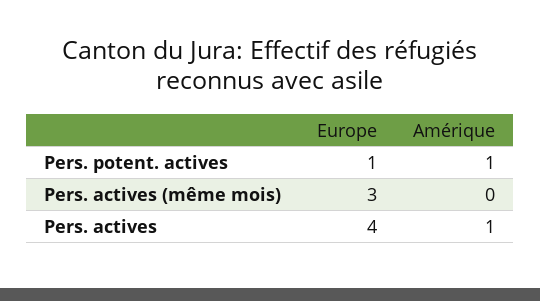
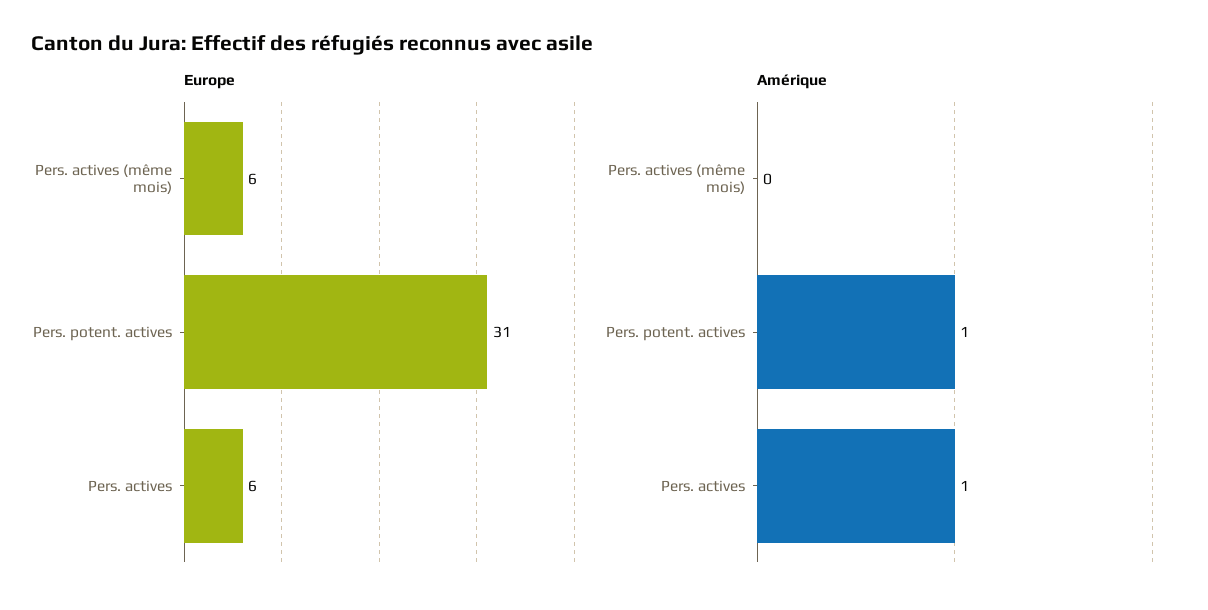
  {
    "Europe": {
-     "Pers. potent. actives": 1,
+     "Pers. potent. actives": 31,
-     "Pers. actives (même mois)": 3,
+     "Pers. actives (même mois)": 6,
-     "Pers. actives": 4
+     "Pers. actives": 6
    },
    "Amérique": {
      "Pers. potent. actives": 1,
      "Pers. actives (même mois)": 0,
      "Pers. actives": 1
    }
  }

